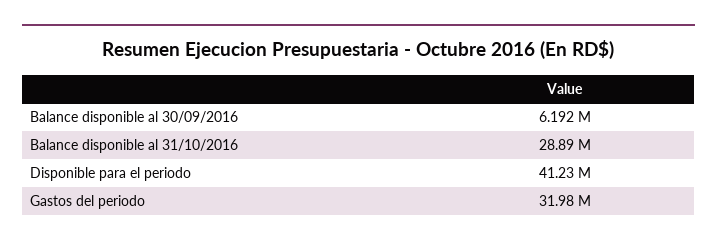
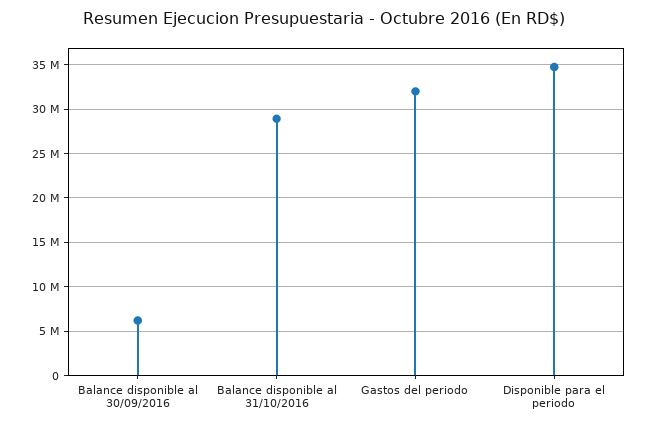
  {
    "Balance disponible al 30/09/2016": 6192000,
    "Balance disponible al 31/10/2016": 28890000,
-   "Disponible para el periodo": 41230000,
+   "Disponible para el periodo": 35000000,
    "Gastos del periodo": 31980000
  }

